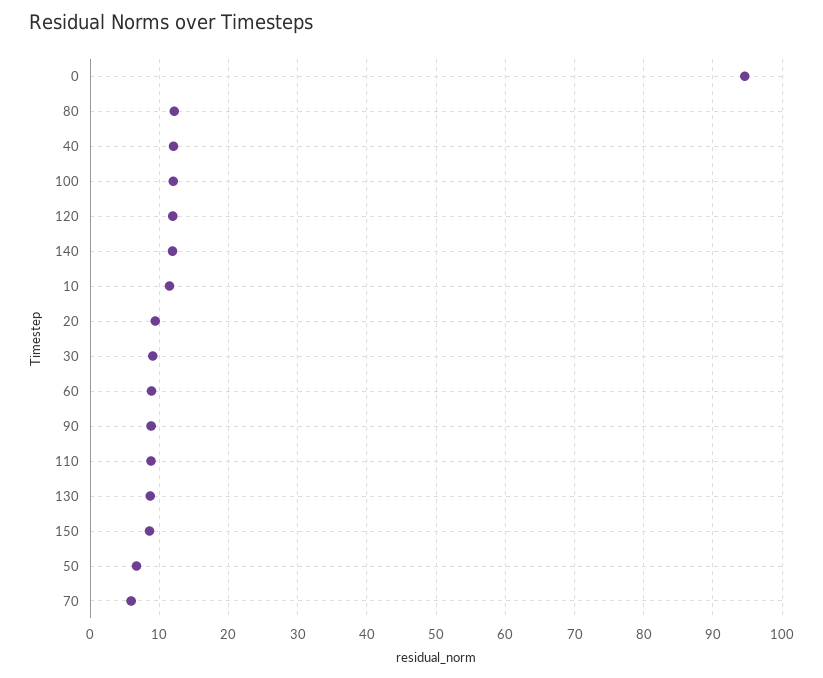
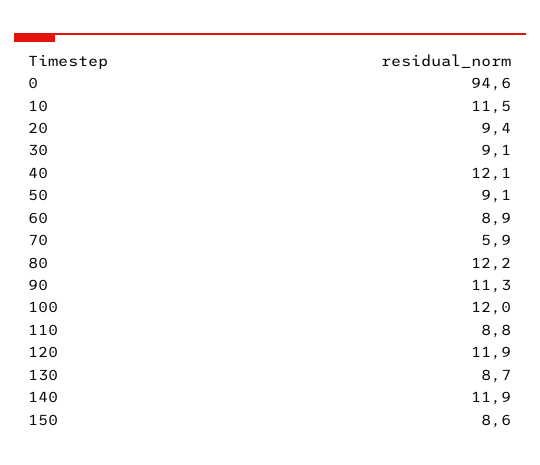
  {
    "0": 94.6,
    "80": 12.2,
    "40": 12.1,
    "100": 12,
    "120": 11.9,
    "140": 11.9,
    "10": 11.5,
    "20": 9.4,
    "30": 9.1,
    "60": 8.9,
-   "90": 9,
+   "90": 11.3,
    "110": 8.8,
    "130": 8.7,
    "150": 8.6,
-   "50": 7,
+   "50": 9.1,
    "70": 5.9
  }

